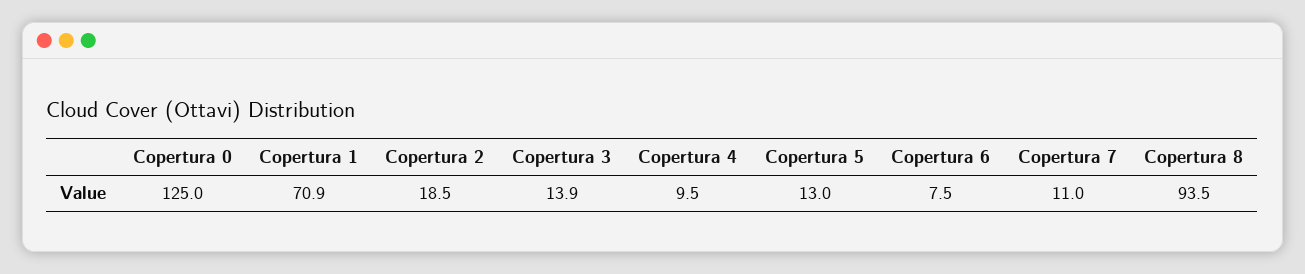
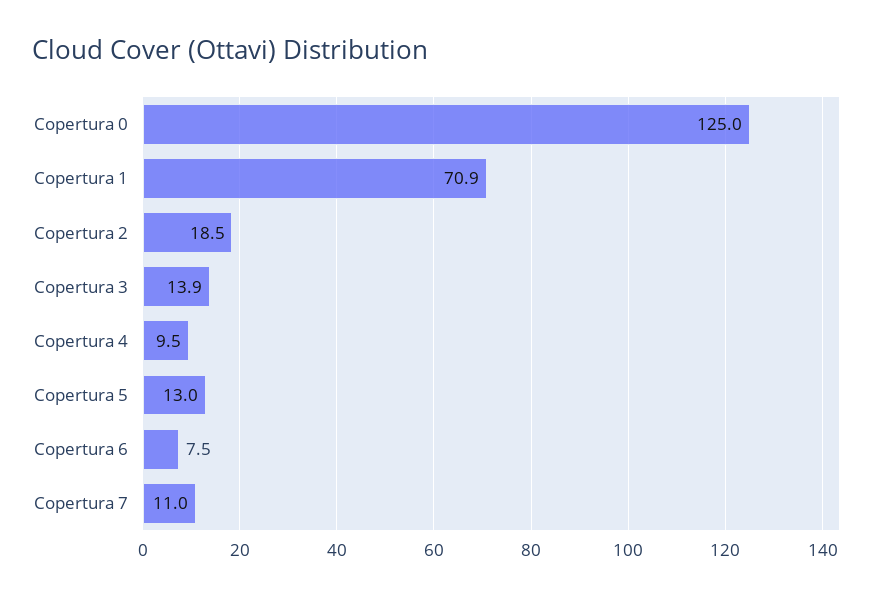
  {
    "Copertura 0": 125,
    "Copertura 1": 70.9,
    "Copertura 2": 18.5,
    "Copertura 3": 13.9,
    "Copertura 4": 9.5,
    "Copertura 5": 13,
    "Copertura 6": 7.5,
-   "Copertura 7": 11,
+   "Copertura 7": 11
-   "Copertura 8": 93.5
  }

